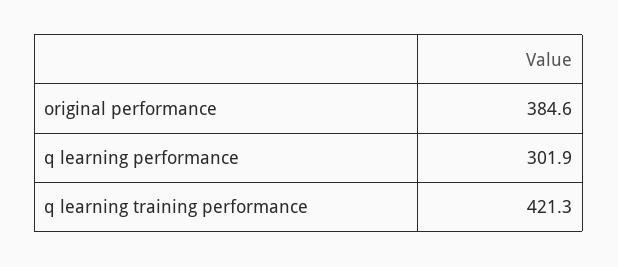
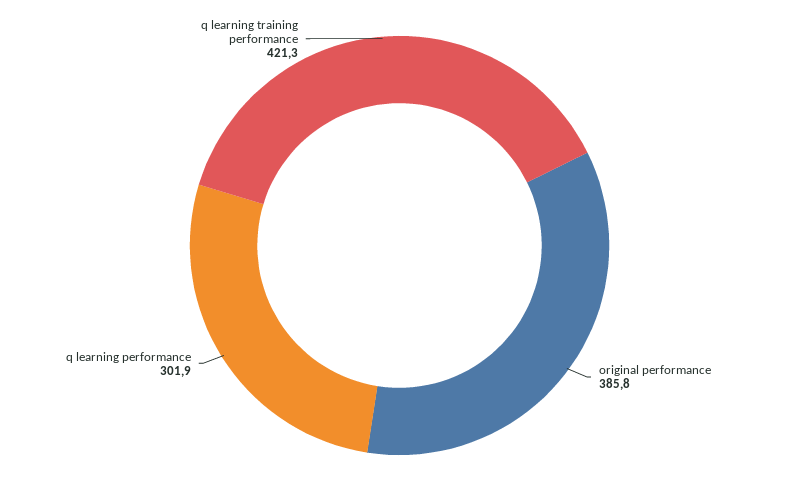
  {
-   "original performance": 384.6,
+   "original performance": 385.8,
    "q learning performance": 301.9,
    "q learning training performance": 421.3
  }

